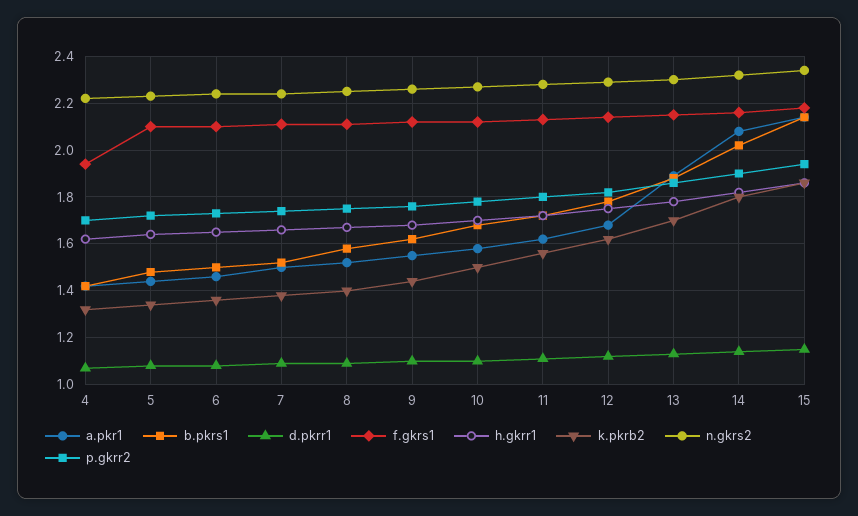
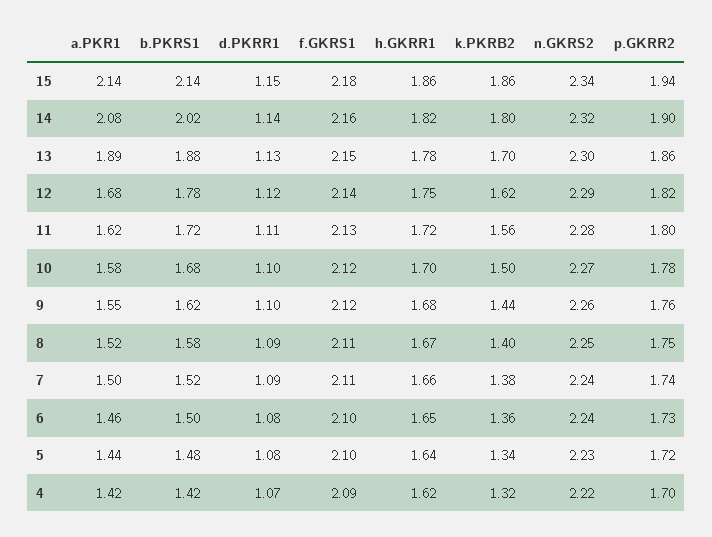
  {
    "a.pkr1": {
      "4": 1.42,
      "5": 1.44,
      "6": 1.46,
      "7": 1.5,
      "8": 1.52,
      "9": 1.55,
      "10": 1.58,
      "11": 1.62,
      "12": 1.68,
      "13": 1.89,
      "14": 2.08,
      "15": 2.14
    },
    "b.pkrs1": {
      "4": 1.42,
      "5": 1.48,
      "6": 1.5,
      "7": 1.52,
      "8": 1.58,
      "9": 1.62,
      "10": 1.68,
      "11": 1.72,
      "12": 1.78,
      "13": 1.88,
      "14": 2.02,
      "15": 2.14
    },
    "d.pkrr1": {
      "4": 1.07,
      "5": 1.08,
      "6": 1.08,
      "7": 1.09,
      "8": 1.09,
      "9": 1.1,
      "10": 1.1,
      "11": 1.11,
      "12": 1.12,
      "13": 1.13,
      "14": 1.14,
      "15": 1.15
    },
    "f.gkrs1": {
-     "4": 1.95,
+     "4": 2.09,
      "5": 2.1,
      "6": 2.1,
      "7": 2.11,
      "8": 2.11,
      "9": 2.12,
      "10": 2.12,
      "11": 2.13,
      "12": 2.14,
      "13": 2.15,
      "14": 2.16,
      "15": 2.18
    },
    "h.gkrr1": {
      "4": 1.62,
      "5": 1.64,
      "6": 1.65,
      "7": 1.66,
      "8": 1.67,
      "9": 1.68,
      "10": 1.7,
      "11": 1.72,
      "12": 1.75,
      "13": 1.78,
      "14": 1.82,
      "15": 1.86
    },
    "k.pkrb2": {
      "4": 1.32,
      "5": 1.34,
      "6": 1.36,
      "7": 1.38,
      "8": 1.4,
      "9": 1.44,
      "10": 1.5,
      "11": 1.56,
      "12": 1.62,
      "13": 1.7,
      "14": 1.8,
      "15": 1.86
    },
    "n.gkrs2": {
      "4": 2.22,
      "5": 2.23,
      "6": 2.24,
      "7": 2.24,
      "8": 2.25,
      "9": 2.26,
      "10": 2.27,
      "11": 2.28,
      "12": 2.29,
      "13": 2.3,
      "14": 2.32,
      "15": 2.34
    },
    "p.gkrr2": {
      "4": 1.7,
      "5": 1.72,
      "6": 1.73,
      "7": 1.74,
      "8": 1.75,
      "9": 1.76,
      "10": 1.78,
      "11": 1.8,
      "12": 1.82,
      "13": 1.86,
      "14": 1.9,
      "15": 1.94
    }
  }

